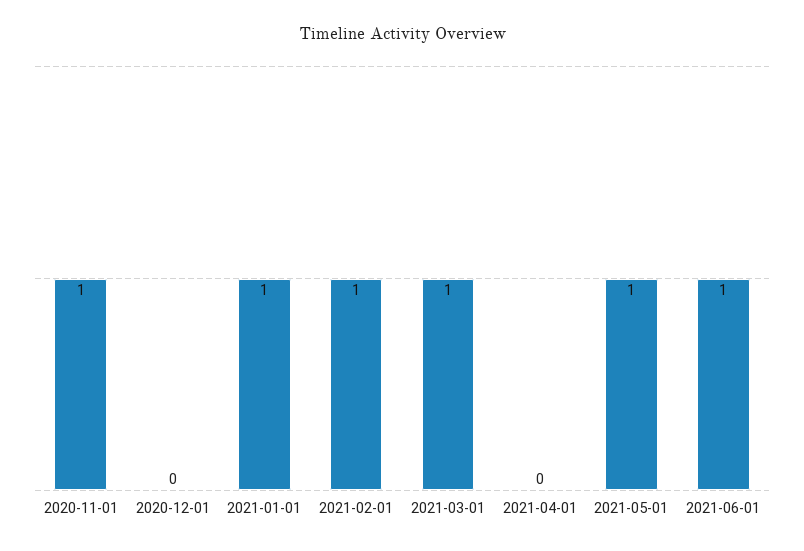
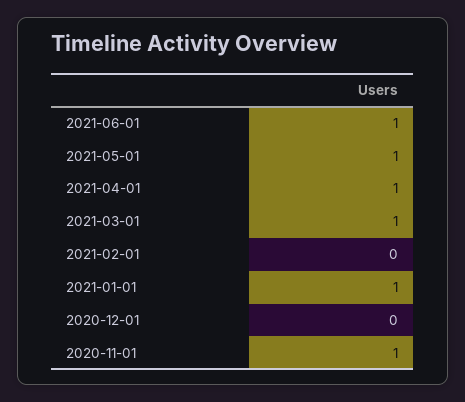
  {
    "2020-11-01": 1,
    "2020-12-01": 0,
    "2021-01-01": 1,
-   "2021-02-01": 1,
+   "2021-02-01": 0,
    "2021-03-01": 1,
-   "2021-04-01": 0,
+   "2021-04-01": 1,
    "2021-05-01": 1,
    "2021-06-01": 1
  }

